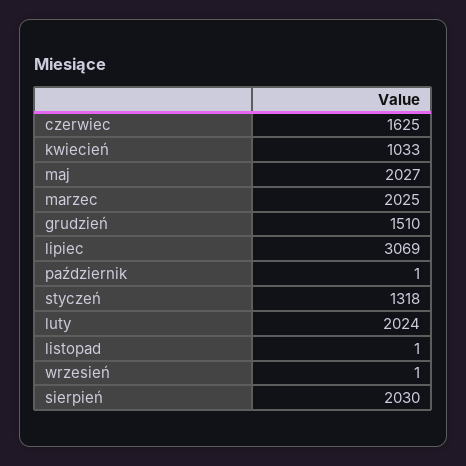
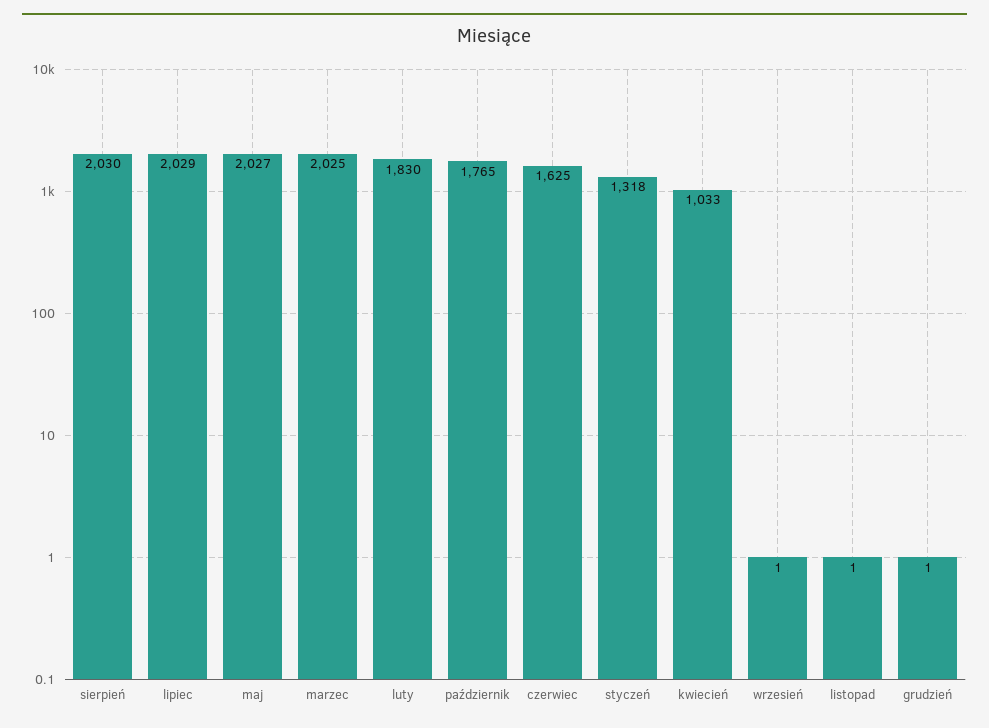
  {
    "czerwiec": 1625,
    "kwiecień": 1033,
    "maj": 2027,
    "marzec": 2025,
-   "grudzień": 1510,
+   "grudzień": 1,
-   "lipiec": 3069,
+   "lipiec": 2029,
-   "październik": 1,
+   "październik": 1765,
    "styczeń": 1318,
-   "luty": 2024,
+   "luty": 1830,
    "listopad": 1,
    "wrzesień": 1,
    "sierpień": 2030
  }

